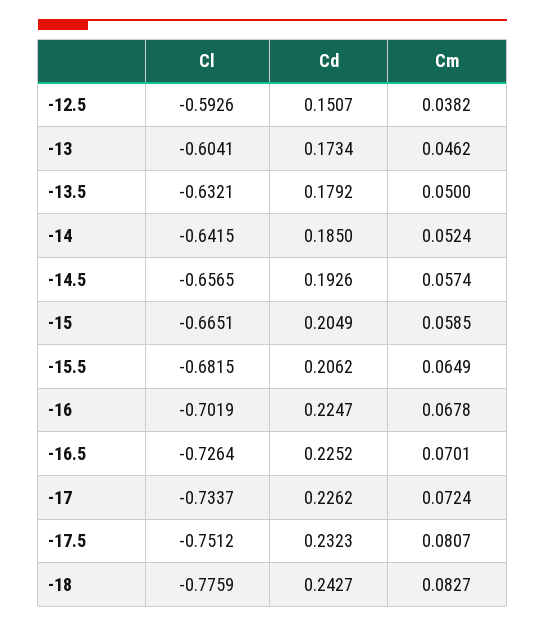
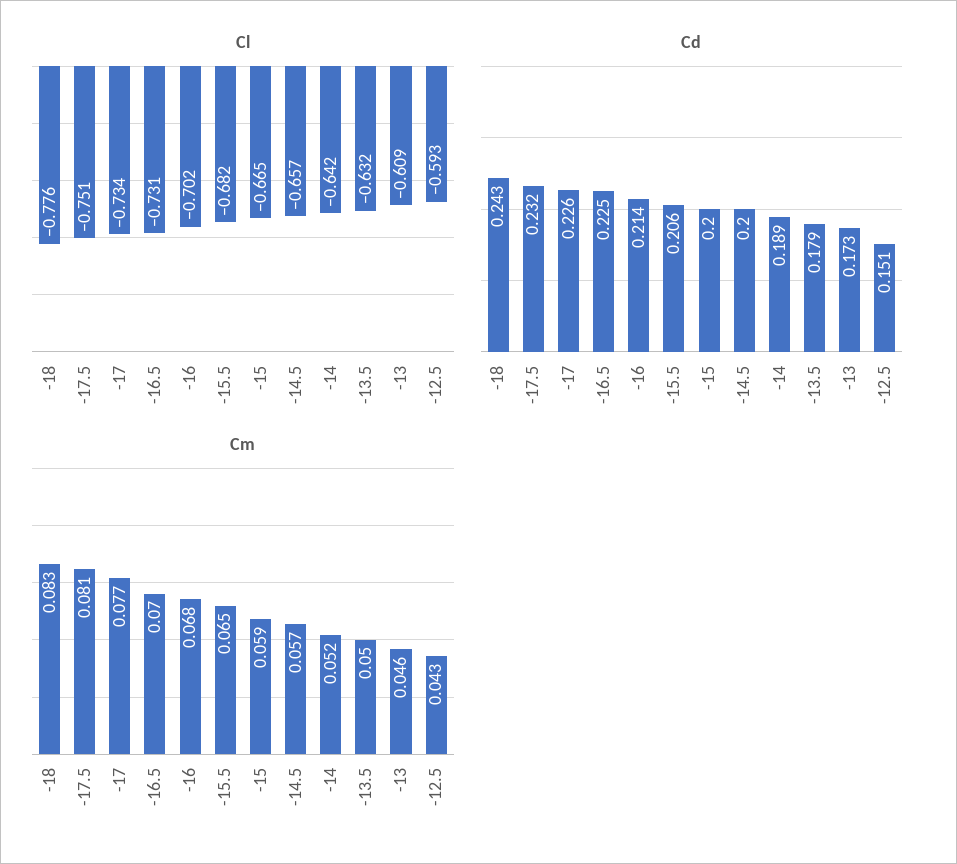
  {
    "Cl": {
      "-12.5": -0.5926,
-     "-13": -0.6041,
+     "-13": -0.609,
      "-13.5": -0.6321,
      "-14": -0.6415,
      "-14.5": -0.6565,
      "-15": -0.6651,
      "-15.5": -0.6815,
      "-16": -0.7019,
-     "-16.5": -0.7264,
+     "-16.5": -0.731,
      "-17": -0.7337,
      "-17.5": -0.7512,
      "-18": -0.7759
    },
    "Cd": {
      "-12.5": 0.1507,
      "-13": 0.1734,
      "-13.5": 0.1792,
-     "-14": 0.185,
+     "-14": 0.189,
-     "-14.5": 0.1926,
+     "-14.5": 0.2,
-     "-15": 0.2049,
+     "-15": 0.2,
      "-15.5": 0.2062,
-     "-16": 0.2247,
+     "-16": 0.214,
      "-16.5": 0.2252,
      "-17": 0.2262,
      "-17.5": 0.2323,
      "-18": 0.2427
    },
    "Cm": {
-     "-12.5": 0.0382,
+     "-12.5": 0.043,
      "-13": 0.0462,
      "-13.5": 0.05,
      "-14": 0.0524,
      "-14.5": 0.0574,
      "-15": 0.0585,
      "-15.5": 0.0649,
      "-16": 0.0678,
      "-16.5": 0.0701,
-     "-17": 0.0724,
+     "-17": 0.077,
      "-17.5": 0.0807,
      "-18": 0.0827
    }
  }

